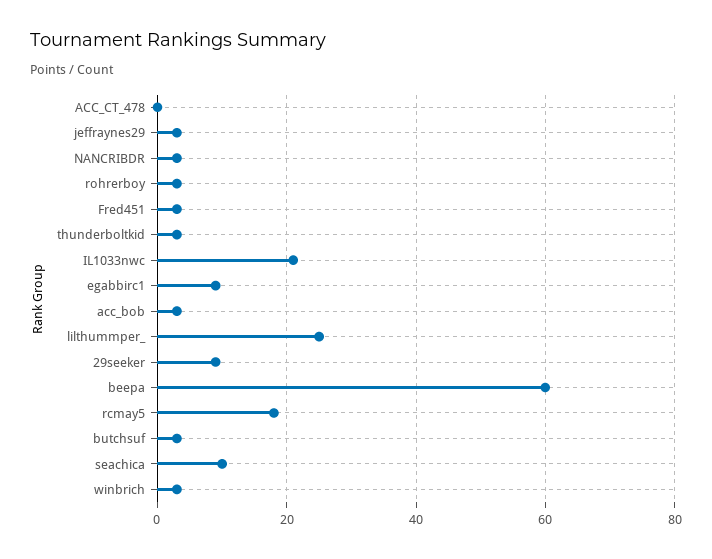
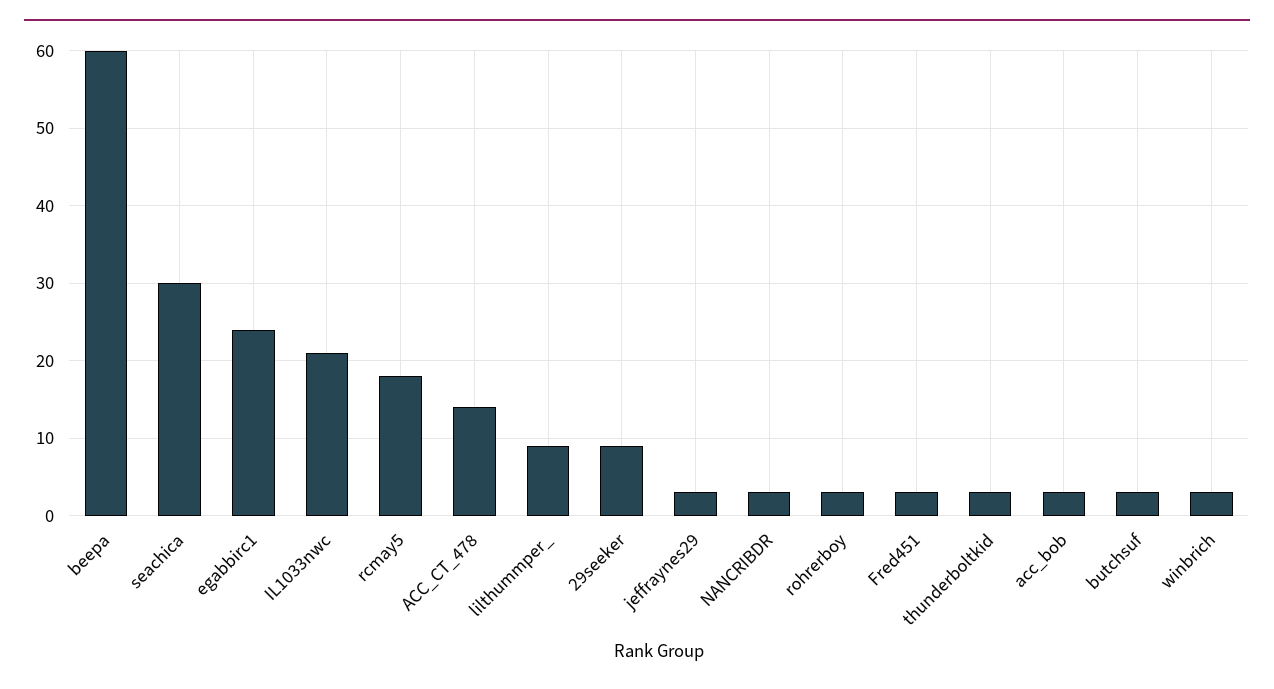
  {
-   "ACC_CT_478": 0,
+   "ACC_CT_478": 14,
    "jeffraynes29": 3,
    "NANCRIBDR": 3,
    "rohrerboy": 3,
    "Fred451": 3,
    "thunderboltkid": 3,
    "IL1033nwc": 21,
-   "egabbirc1": 10,
+   "egabbirc1": 24,
    "acc_bob": 3,
-   "lilthummper_": 25,
+   "lilthummper_": 9,
    "29seeker": 9,
    "beepa": 60,
    "rcmay5": 18,
    "butchsuf": 3,
-   "seachica": 10,
+   "seachica": 30,
    "winbrich": 3
  }

